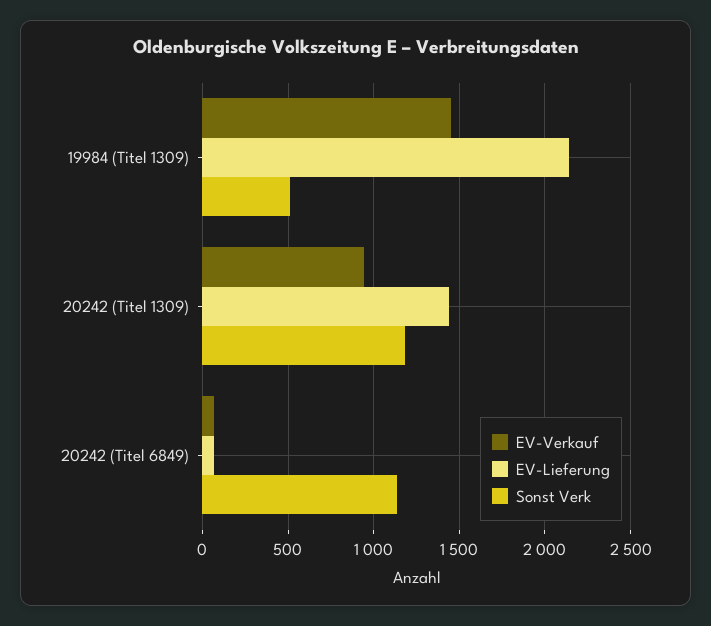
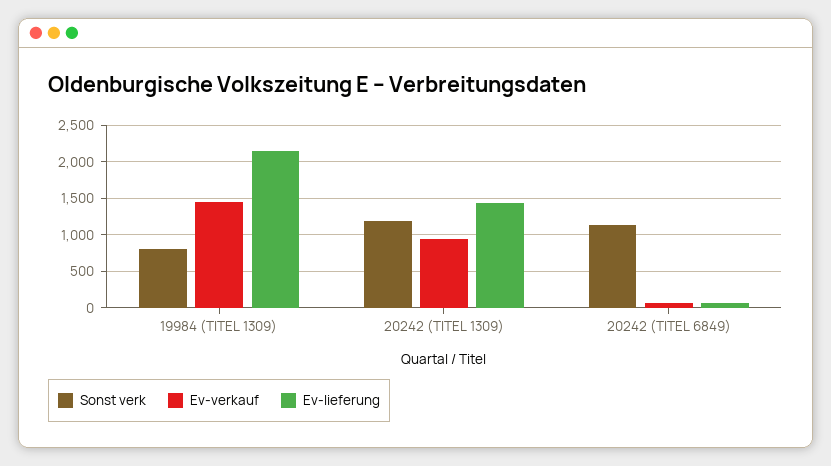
  {
    "EV-Verkauf": {
      "19984 (Titel 1309)": 1450,
      "20242 (Titel 1309)": 950,
      "20242 (Titel 6849)": 50
    },
    "EV-Lieferung": {
      "19984 (Titel 1309)": 2150,
      "20242 (Titel 1309)": 1450,
      "20242 (Titel 6849)": 50
    },
    "Sonst Verk": {
-     "19984 (Titel 1309)": 500,
+     "19984 (Titel 1309)": 800,
      "20242 (Titel 1309)": 1200,
      "20242 (Titel 6849)": 1150
    }
  }

